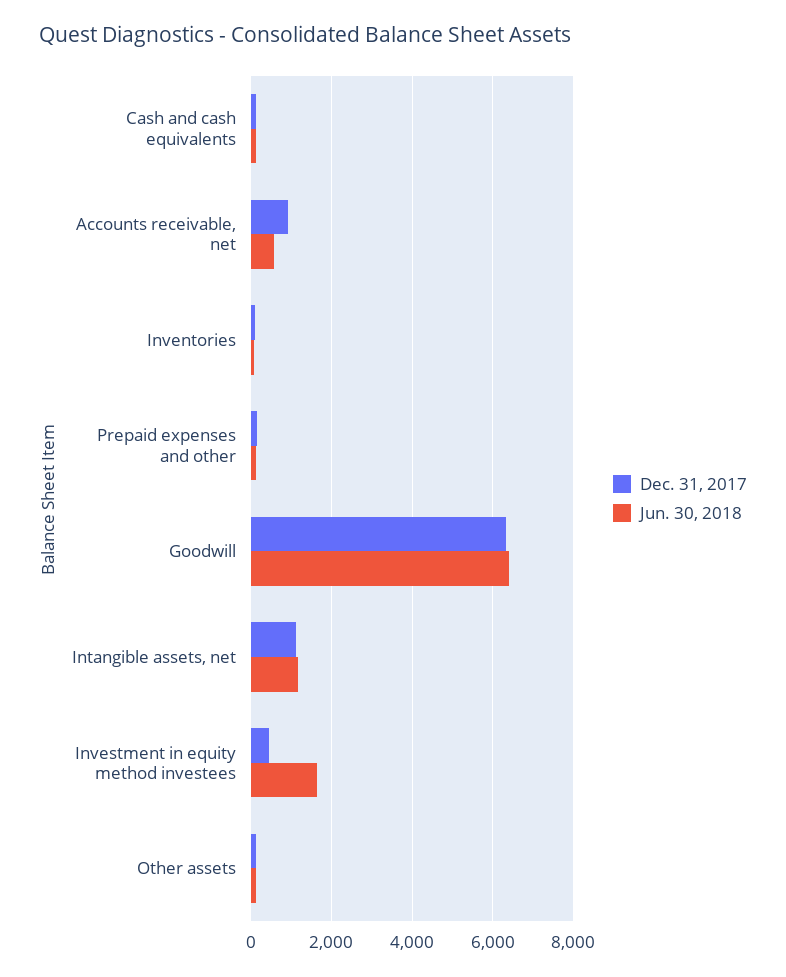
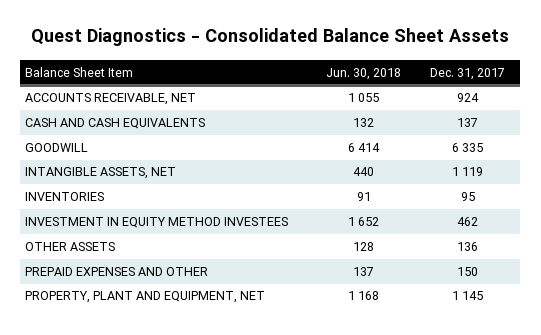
  {
    "Dec. 31, 2017": {
      "Cash and cash equivalents": 137,
      "Accounts receivable, net": 924,
      "Inventories": 95,
      "Prepaid expenses and other": 150,
      "Goodwill": 6335,
      "Intangible assets, net": 1119,
      "Investment in equity method investees": 462,
-     "Other assets": 136
+     "Other assets": 136,
+     "PROPERTY, PLANT AND EQUIPMENT, NET": 1145
    },
    "Jun. 30, 2018": {
      "Cash and cash equivalents": 132,
-     "Accounts receivable, net": 600,
+     "Accounts receivable, net": 1055,
      "Inventories": 91,
      "Prepaid expenses and other": 137,
      "Goodwill": 6414,
-     "Intangible assets, net": 1200,
+     "Intangible assets, net": 440,
      "Investment in equity method investees": 1652,
-     "Other assets": 128
+     "Other assets": 128,
+     "PROPERTY, PLANT AND EQUIPMENT, NET": 1168
    }
  }

